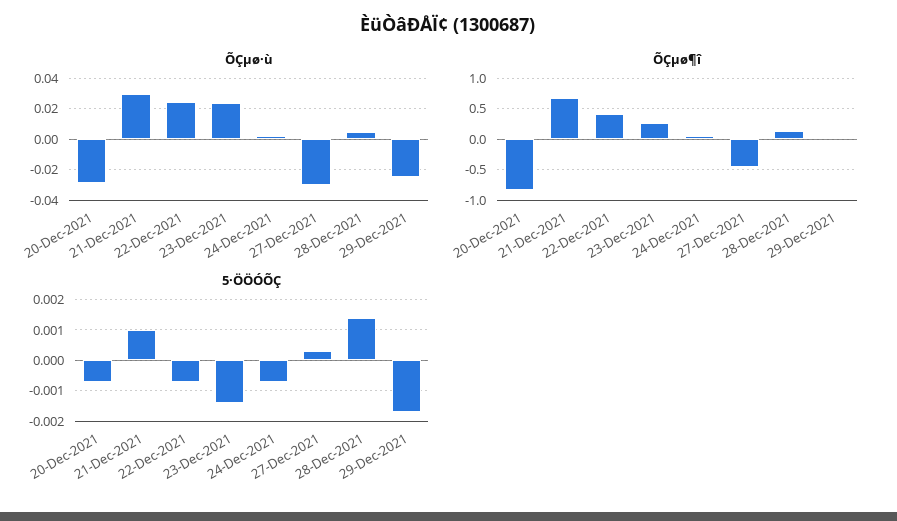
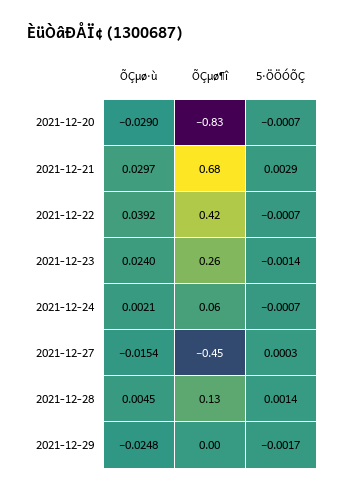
  {
    "ÕÇµø·ù": {
      "20-Dec-2021": -0.029,
      "21-Dec-2021": 0.0297,
-     "22-Dec-2021": 0.025,
+     "22-Dec-2021": 0.0392,
      "23-Dec-2021": 0.024,
      "24-Dec-2021": 0.0021,
-     "27-Dec-2021": -0.03,
+     "27-Dec-2021": -0.0154,
      "28-Dec-2021": 0.0045,
      "29-Dec-2021": -0.0248
    },
    "ÕÇµø¶î": {
      "20-Dec-2021": -0.83,
      "21-Dec-2021": 0.68,
      "22-Dec-2021": 0.42,
      "23-Dec-2021": 0.26,
      "24-Dec-2021": 0.06,
      "27-Dec-2021": -0.45,
      "28-Dec-2021": 0.13,
      "29-Dec-2021": 0
    },
    "5·ÖÖÓÕÇ": {
      "20-Dec-2021": -0.0007,
-     "21-Dec-2021": 0.001,
+     "21-Dec-2021": 0.0029,
      "22-Dec-2021": -0.0007,
      "23-Dec-2021": -0.0014,
      "24-Dec-2021": -0.0007,
      "27-Dec-2021": 0.0003,
      "28-Dec-2021": 0.0014,
      "29-Dec-2021": -0.0017
    }
  }

